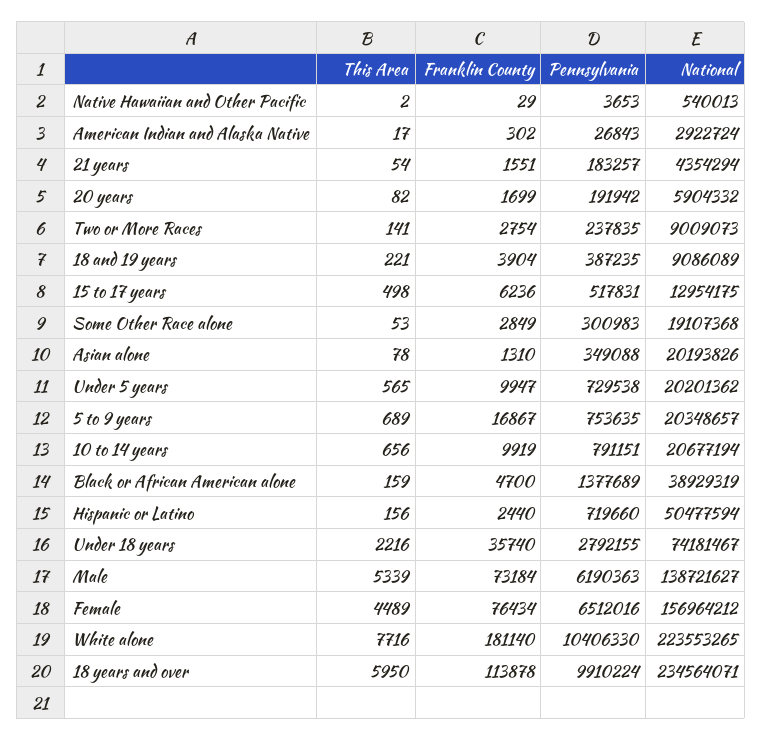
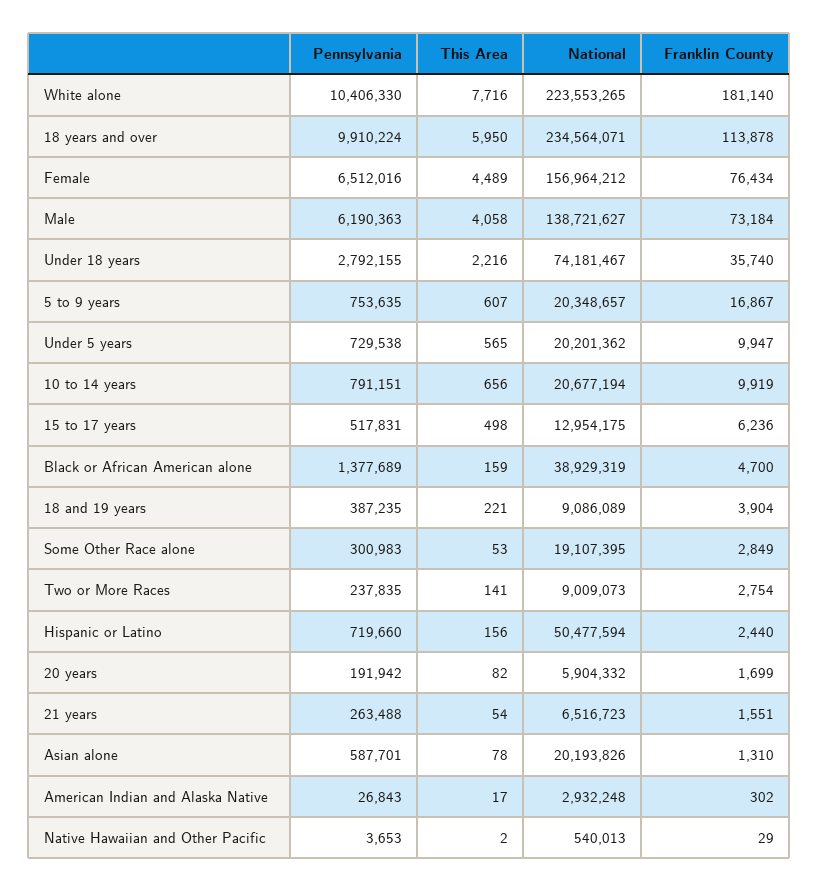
  {
    "This Area": {
      "Native Hawaiian and Other Pacific": 2,
      "American Indian and Alaska Native": 17,
      "21 years": 54,
      "20 years": 82,
      "Two or More Races": 141,
      "18 and 19 years": 221,
      "15 to 17 years": 498,
      "Some Other Race alone": 53,
      "Asian alone": 78,
      "Under 5 years": 565,
-     "5 to 9 years": 689,
+     "5 to 9 years": 607,
      "10 to 14 years": 656,
      "Black or African American alone": 159,
      "Hispanic or Latino": 156,
      "Under 18 years": 2216,
-     "Male": 5339,
+     "Male": 4058,
      "Female": 4489,
      "White alone": 7716,
      "18 years and over": 5950
    },
    "Franklin County": {
      "Native Hawaiian and Other Pacific": 29,
      "American Indian and Alaska Native": 302,
      "21 years": 1551,
      "20 years": 1699,
      "Two or More Races": 2754,
      "18 and 19 years": 3904,
      "15 to 17 years": 6236,
      "Some Other Race alone": 2849,
      "Asian alone": 1310,
      "Under 5 years": 9947,
      "5 to 9 years": 16867,
      "10 to 14 years": 9919,
      "Black or African American alone": 4700,
      "Hispanic or Latino": 2440,
      "Under 18 years": 35740,
      "Male": 73184,
      "Female": 76434,
      "White alone": 181140,
      "18 years and over": 113878
    },
    "Pennsylvania": {
      "Native Hawaiian and Other Pacific": 3653,
      "American Indian and Alaska Native": 26843,
-     "21 years": 183257,
+     "21 years": 263488,
      "20 years": 191942,
      "Two or More Races": 237835,
      "18 and 19 years": 387235,
      "15 to 17 years": 517831,
      "Some Other Race alone": 300983,
-     "Asian alone": 349088,
+     "Asian alone": 587701,
      "Under 5 years": 729538,
      "5 to 9 years": 753635,
      "10 to 14 years": 791151,
      "Black or African American alone": 1377689,
      "Hispanic or Latino": 719660,
      "Under 18 years": 2792155,
      "Male": 6190363,
      "Female": 6512016,
      "White alone": 10406330,
      "18 years and over": 9910224
    },
    "National": {
      "Native Hawaiian and Other Pacific": 540013,
-     "American Indian and Alaska Native": 2922724,
+     "American Indian and Alaska Native": 2932248,
-     "21 years": 4354294,
+     "21 years": 6516723,
      "20 years": 5904332,
      "Two or More Races": 9009073,
      "18 and 19 years": 9086089,
      "15 to 17 years": 12954175,
-     "Some Other Race alone": 19107368,
+     "Some Other Race alone": 19107395,
      "Asian alone": 20193826,
      "Under 5 years": 20201362,
      "5 to 9 years": 20348657,
      "10 to 14 years": 20677194,
      "Black or African American alone": 38929319,
      "Hispanic or Latino": 50477594,
      "Under 18 years": 74181467,
      "Male": 138721627,
      "Female": 156964212,
      "White alone": 223553265,
      "18 years and over": 234564071
    }
  }

